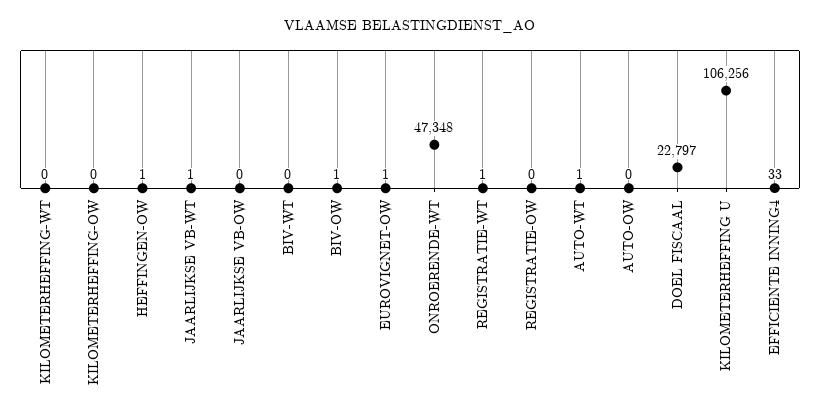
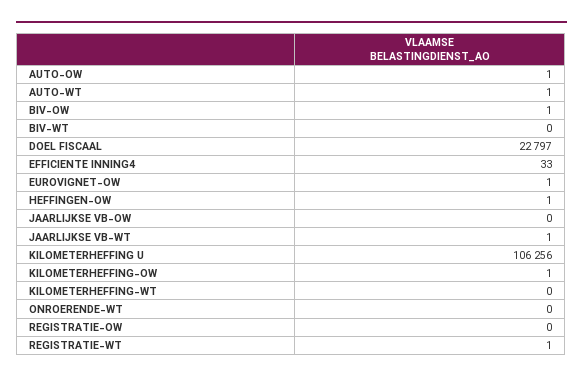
  {
    "KILOMETERHEFFING-WT": 0,
-   "KILOMETERHEFFING-OW": 0,
+   "KILOMETERHEFFING-OW": 1,
    "HEFFINGEN-OW": 1,
    "JAARLIJKSE VB-WT": 1,
    "JAARLIJKSE VB-OW": 0,
    "BIV-WT": 0,
    "BIV-OW": 1,
    "EUROVIGNET-OW": 1,
-   "ONROERENDE-WT": 47348,
+   "ONROERENDE-WT": 0,
    "REGISTRATIE-WT": 1,
    "REGISTRATIE-OW": 0,
    "AUTO-WT": 1,
-   "AUTO-OW": 0,
+   "AUTO-OW": 1,
    "DOEL FISCAAL": 22797,
    "KILOMETERHEFFING U": 106256,
    "EFFICIENTE INNING4": 33
  }

